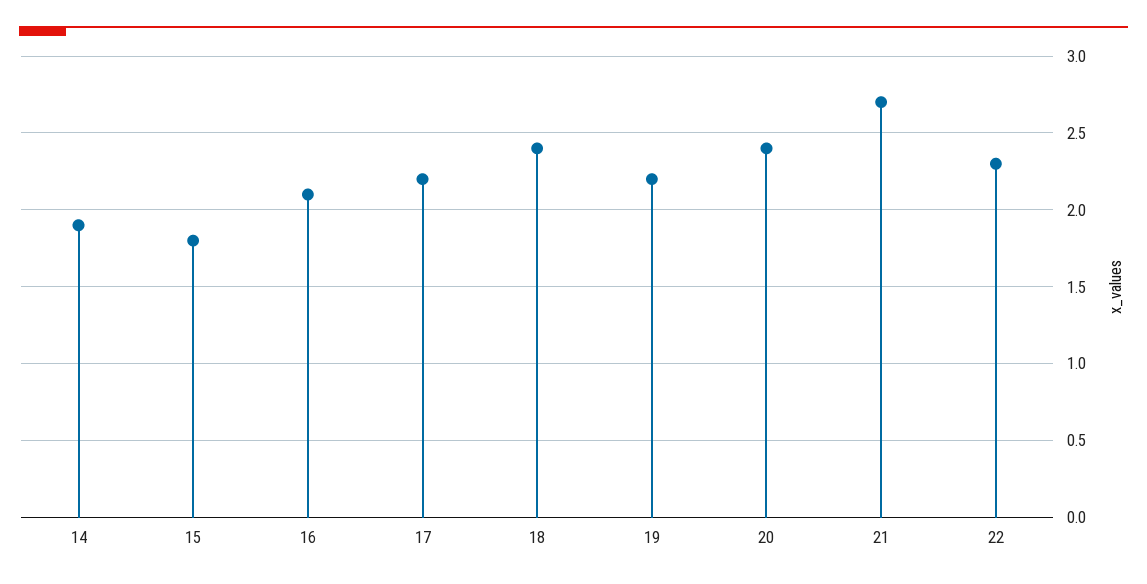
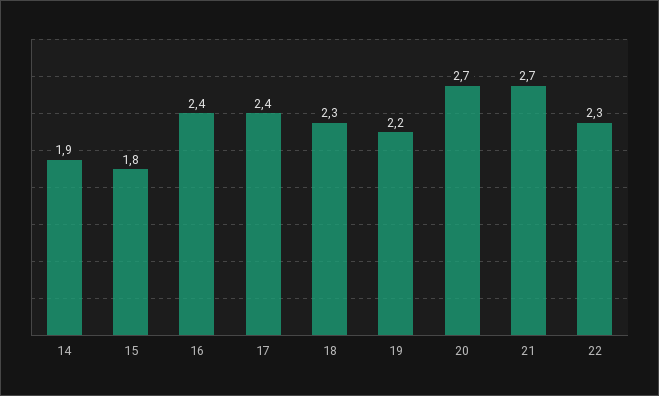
  {
    "14": 1.9,
    "15": 1.8,
-   "16": 2.1,
+   "16": 2.4,
-   "17": 2.2,
+   "17": 2.4,
-   "18": 2.4,
+   "18": 2.3,
    "19": 2.2,
-   "20": 2.4,
+   "20": 2.7,
    "21": 2.7,
    "22": 2.3
  }

